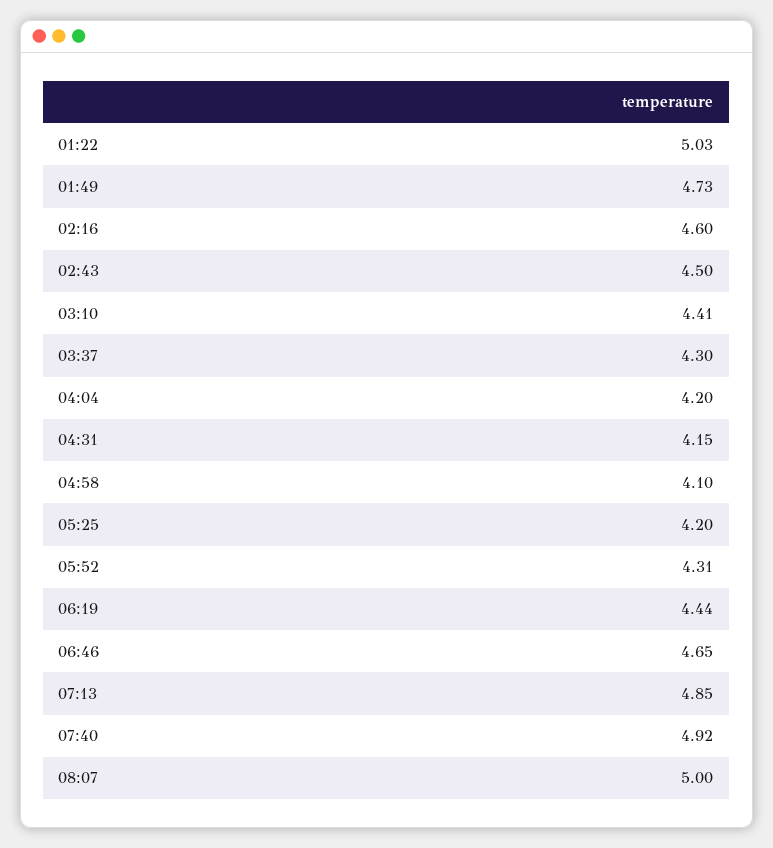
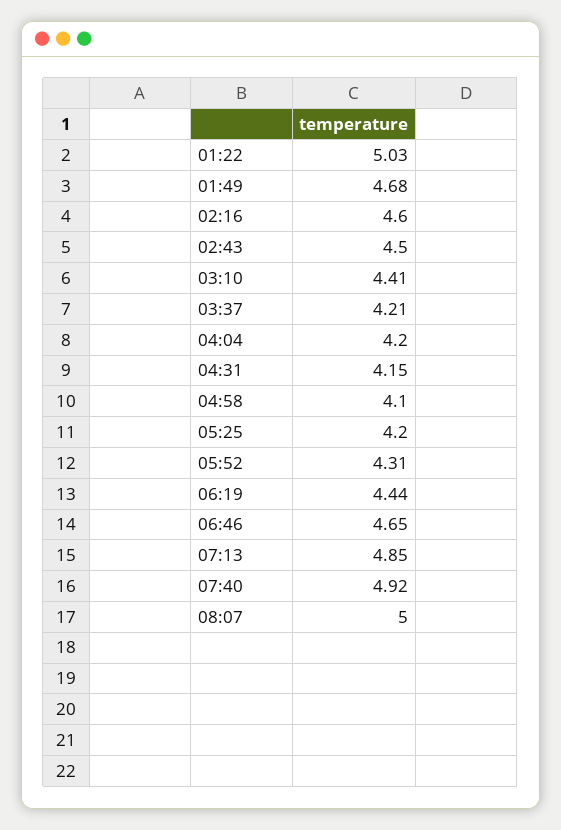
  {
    "01:22": 5.03,
-   "01:49": 4.73,
+   "01:49": 4.68,
    "02:16": 4.6,
    "02:43": 4.5,
    "03:10": 4.41,
-   "03:37": 4.3,
+   "03:37": 4.21,
    "04:04": 4.2,
    "04:31": 4.15,
    "04:58": 4.1,
    "05:25": 4.2,
    "05:52": 4.31,
    "06:19": 4.44,
    "06:46": 4.65,
    "07:13": 4.85,
    "07:40": 4.92,
    "08:07": 5
  }

